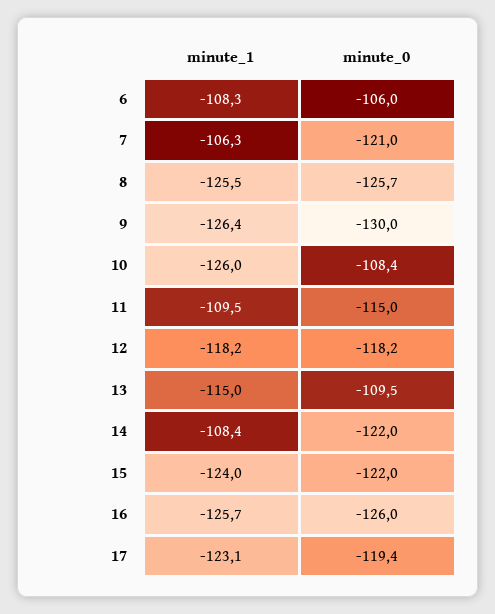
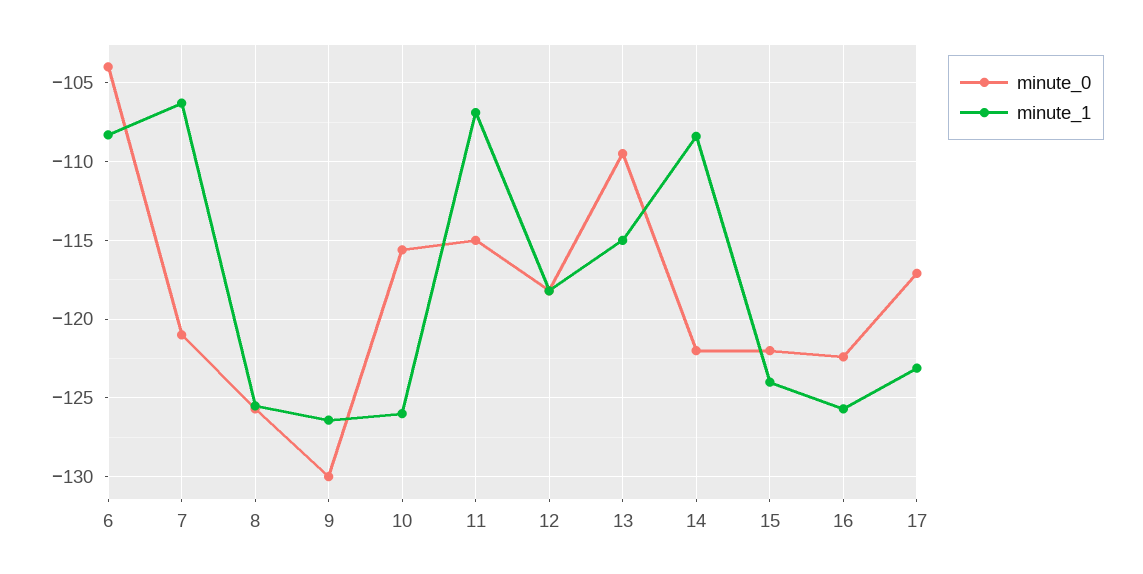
  {
    "minute_1": {
      "6": -108.3,
      "7": -106.3,
      "8": -125.5,
      "9": -126.4,
      "10": -126,
-     "11": -109.5,
+     "11": -107,
      "12": -118.2,
      "13": -115,
      "14": -108.4,
      "15": -124,
      "16": -125.7,
      "17": -123.1
    },
    "minute_0": {
-     "6": -106,
+     "6": -104,
      "7": -121,
      "8": -125.7,
      "9": -130,
-     "10": -108.4,
+     "10": -115.5,
      "11": -115,
      "12": -118.2,
      "13": -109.5,
      "14": -122,
      "15": -122,
-     "16": -126,
+     "16": -122.5,
-     "17": -119.4
+     "17": -117
    }
  }

